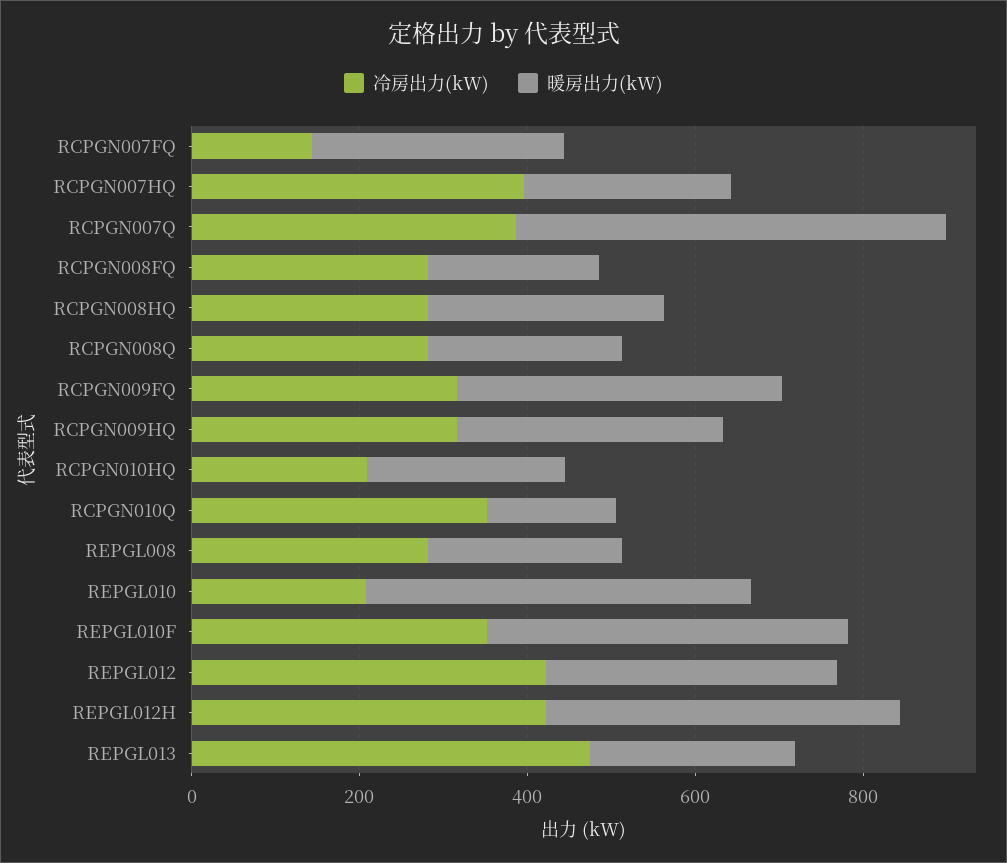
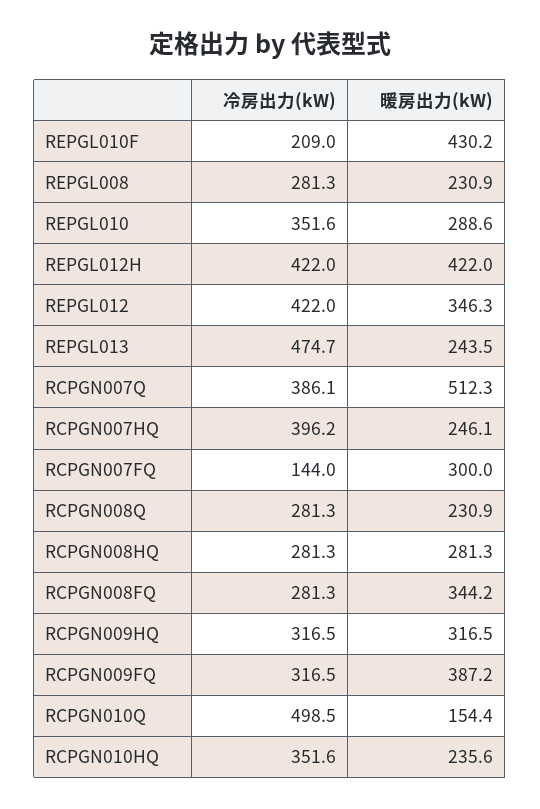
  {
    "冷房出力(kW)": {
      "RCPGN007FQ": 144,
      "RCPGN007HQ": 396.2,
      "RCPGN007Q": 386.1,
      "RCPGN008FQ": 281.3,
      "RCPGN008HQ": 281.3,
      "RCPGN008Q": 281.3,
      "RCPGN009FQ": 316.5,
      "RCPGN009HQ": 316.5,
-     "RCPGN010HQ": 200,
+     "RCPGN010HQ": 351.6,
-     "RCPGN010Q": 350,
+     "RCPGN010Q": 498.5,
      "REPGL008": 281.3,
-     "REPGL010": 200,
+     "REPGL010": 351.6,
-     "REPGL010F": 350,
+     "REPGL010F": 209,
      "REPGL012": 422,
      "REPGL012H": 422,
      "REPGL013": 474.7
    },
    "暖房出力(kW)": {
      "RCPGN007FQ": 300,
      "RCPGN007HQ": 246.1,
      "RCPGN007Q": 512.3,
-     "RCPGN008FQ": 200,
+     "RCPGN008FQ": 344.2,
      "RCPGN008HQ": 281.3,
      "RCPGN008Q": 230.9,
      "RCPGN009FQ": 387.2,
      "RCPGN009HQ": 316.5,
      "RCPGN010HQ": 235.6,
      "RCPGN010Q": 154.4,
      "REPGL008": 230.9,
-     "REPGL010": 450,
+     "REPGL010": 288.6,
      "REPGL010F": 430.2,
      "REPGL012": 346.3,
      "REPGL012H": 422,
      "REPGL013": 243.5
    }
  }

